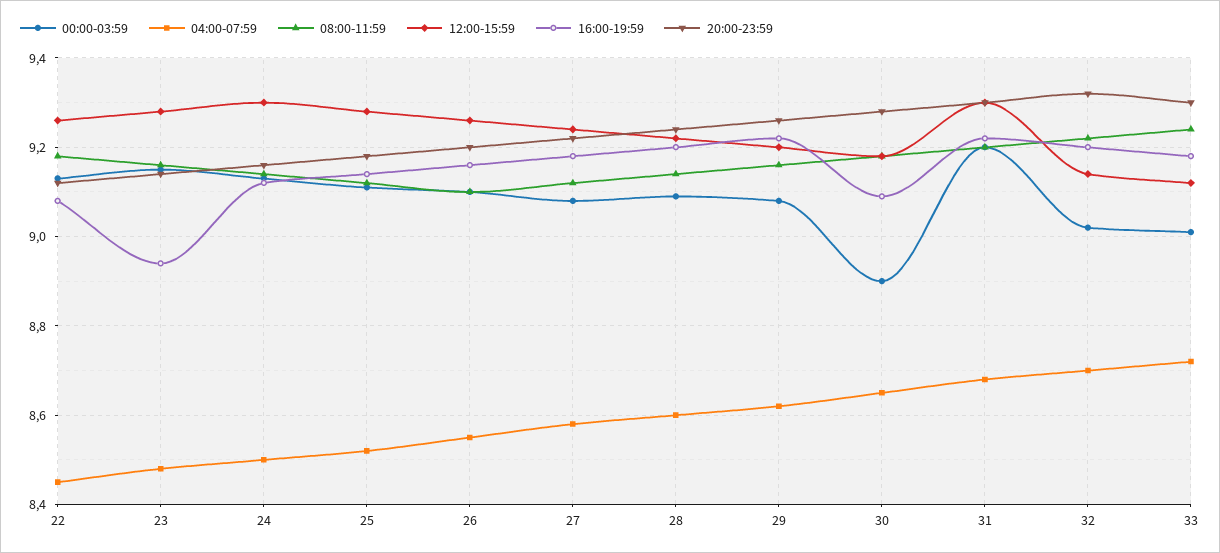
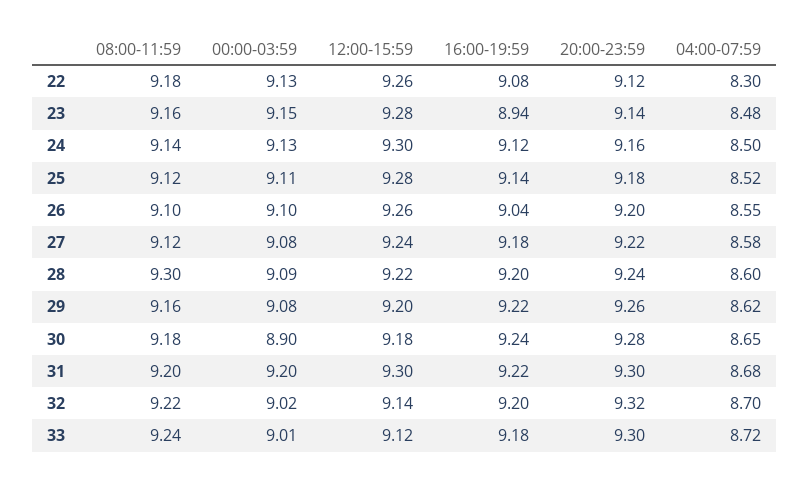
  {
    "00:00-03:59": {
      "22": 9.13,
      "23": 9.15,
      "24": 9.13,
      "25": 9.11,
      "26": 9.1,
      "27": 9.08,
      "28": 9.09,
      "29": 9.08,
      "30": 8.9,
      "31": 9.2,
      "32": 9.02,
      "33": 9.01
    },
    "04:00-07:59": {
-     "22": 8.45,
+     "22": 8.3,
      "23": 8.48,
      "24": 8.5,
      "25": 8.52,
      "26": 8.55,
      "27": 8.58,
      "28": 8.6,
      "29": 8.62,
      "30": 8.65,
      "31": 8.68,
      "32": 8.7,
      "33": 8.72
    },
    "08:00-11:59": {
      "22": 9.18,
      "23": 9.16,
      "24": 9.14,
      "25": 9.12,
      "26": 9.1,
      "27": 9.12,
-     "28": 9.15,
+     "28": 9.3,
      "29": 9.16,
      "30": 9.18,
      "31": 9.2,
      "32": 9.22,
      "33": 9.24
    },
    "12:00-15:59": {
      "22": 9.26,
      "23": 9.28,
      "24": 9.3,
      "25": 9.28,
      "26": 9.26,
      "27": 9.24,
      "28": 9.22,
      "29": 9.2,
      "30": 9.18,
      "31": 9.3,
      "32": 9.14,
      "33": 9.12
    },
    "16:00-19:59": {
      "22": 9.08,
      "23": 8.94,
      "24": 9.12,
      "25": 9.14,
-     "26": 9.15,
+     "26": 9.04,
      "27": 9.18,
      "28": 9.2,
      "29": 9.22,
-     "30": 9.1,
+     "30": 9.24,
      "31": 9.22,
      "32": 9.2,
      "33": 9.18
    },
    "20:00-23:59": {
      "22": 9.12,
      "23": 9.14,
      "24": 9.16,
      "25": 9.18,
      "26": 9.2,
      "27": 9.22,
      "28": 9.24,
      "29": 9.26,
      "30": 9.28,
      "31": 9.3,
      "32": 9.32,
      "33": 9.3
    }
  }

